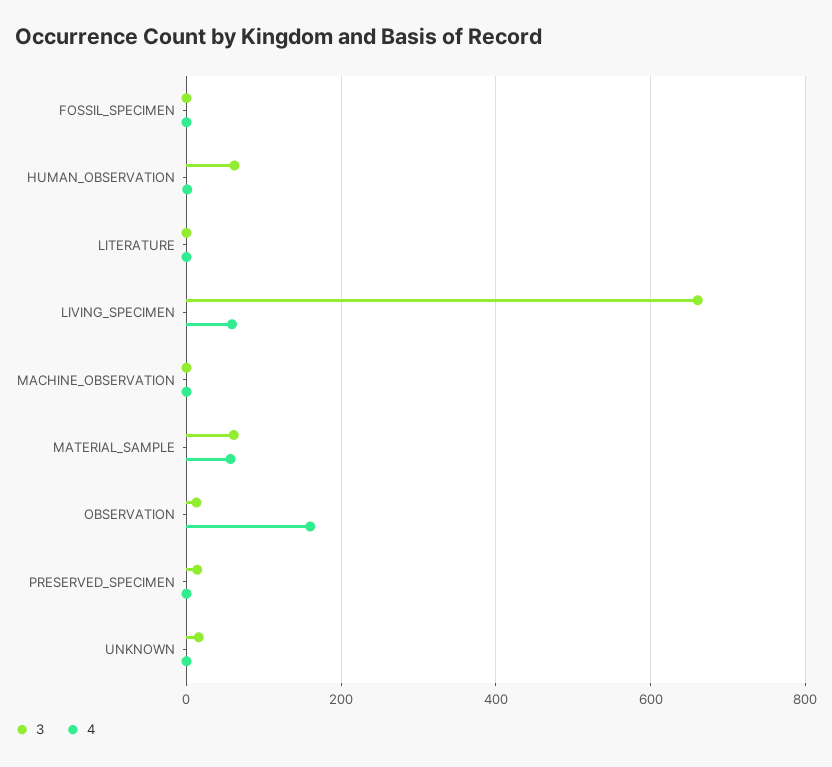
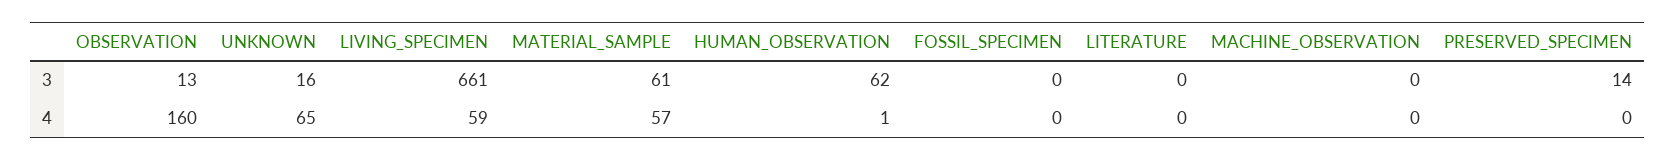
  {
    "3": {
      "FOSSIL_SPECIMEN": 0,
      "HUMAN_OBSERVATION": 62,
      "LITERATURE": 0,
      "LIVING_SPECIMEN": 661,
      "MACHINE_OBSERVATION": 0,
      "MATERIAL_SAMPLE": 61,
      "OBSERVATION": 13,
      "PRESERVED_SPECIMEN": 14,
      "UNKNOWN": 16
    },
    "4": {
      "FOSSIL_SPECIMEN": 0,
      "HUMAN_OBSERVATION": 1,
      "LITERATURE": 0,
      "LIVING_SPECIMEN": 59,
      "MACHINE_OBSERVATION": 0,
      "MATERIAL_SAMPLE": 57,
      "OBSERVATION": 160,
      "PRESERVED_SPECIMEN": 0,
-     "UNKNOWN": 0
+     "UNKNOWN": 65
    }
  }

